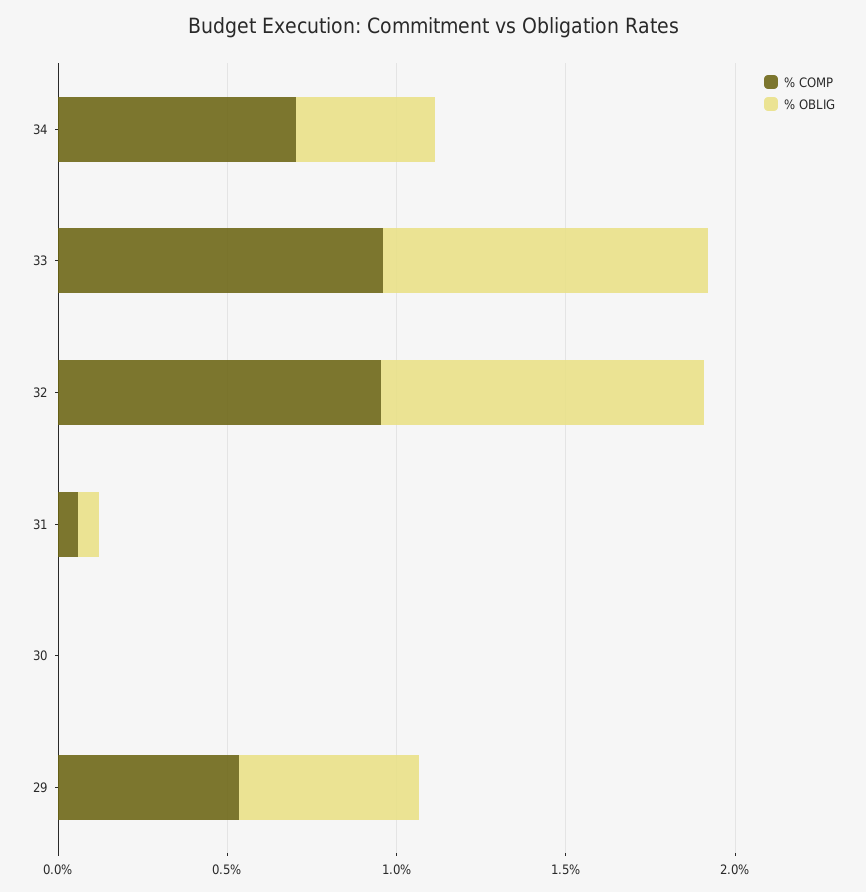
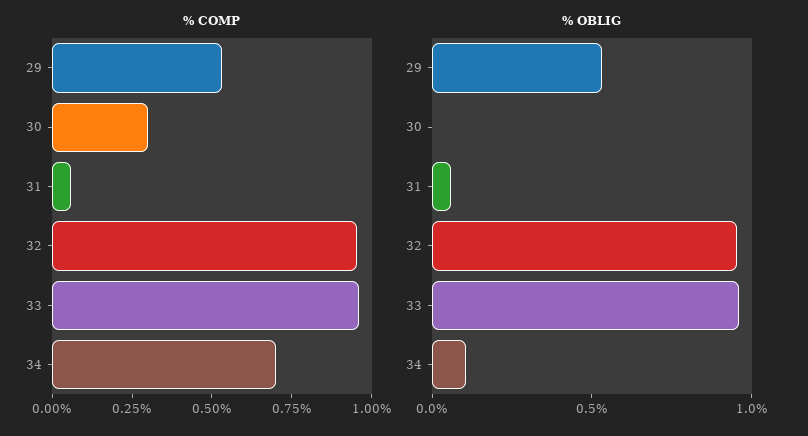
  {
    "% COMP": {
      "34": 0.7,
      "33": 0.95,
      "32": 0.95,
      "31": 0.05,
-     "30": 0,
+     "30": 0.3,
      "29": 0.55
    },
    "% OBLIG": {
-     "34": 0.4,
+     "34": 0.1,
      "33": 1,
      "32": 1,
      "31": 0.1,
      "30": 0,
      "29": 0.5
    }
  }

